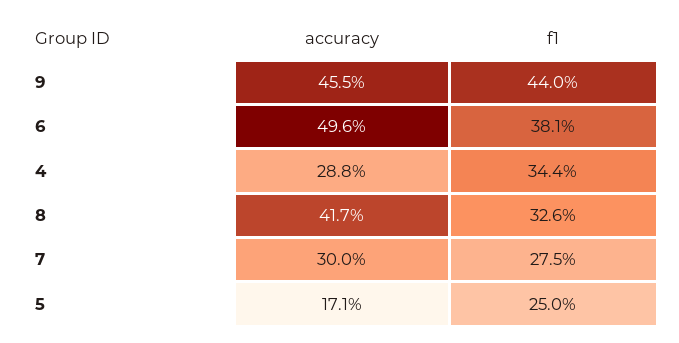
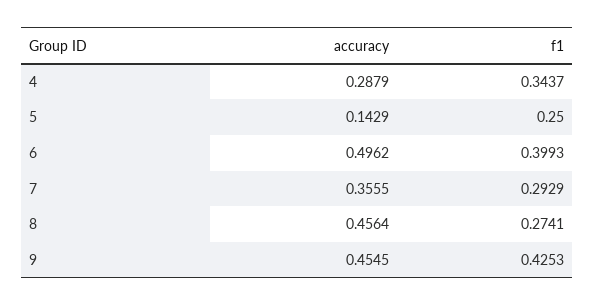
  {
    "accuracy": {
      "9": 0.4545,
      "6": 0.4962,
      "4": 0.2879,
-     "8": 0.417,
+     "8": 0.4564,
-     "7": 0.3,
+     "7": 0.3555,
-     "5": 0.171
+     "5": 0.1429
    },
    "f1": {
-     "9": 0.44,
+     "9": 0.4253,
-     "6": 0.381,
+     "6": 0.3993,
      "4": 0.3437,
-     "8": 0.326,
+     "8": 0.2741,
-     "7": 0.275,
+     "7": 0.2929,
      "5": 0.25
    }
  }

